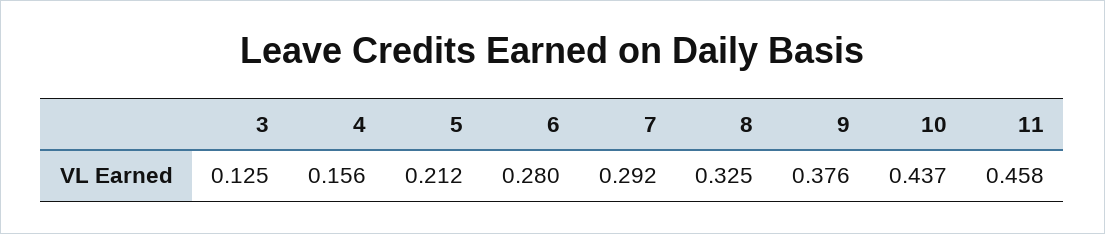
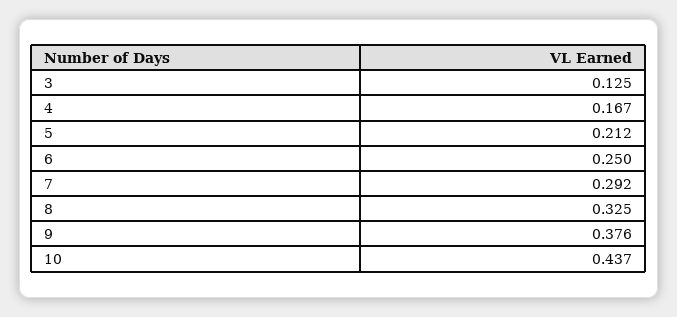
  {
    "3": 0.125,
-   "4": 0.156,
+   "4": 0.167,
    "5": 0.212,
-   "6": 0.28,
+   "6": 0.25,
    "7": 0.292,
    "8": 0.325,
    "9": 0.376,
-   "10": 0.437,
+   "10": 0.437
-   "11": 0.458
  }

